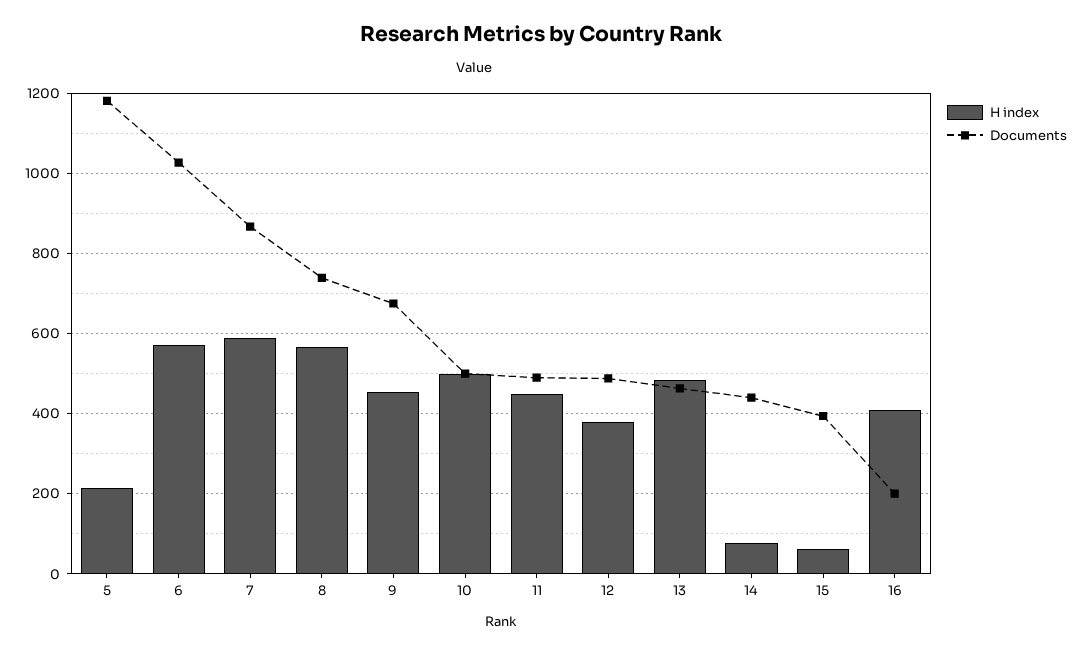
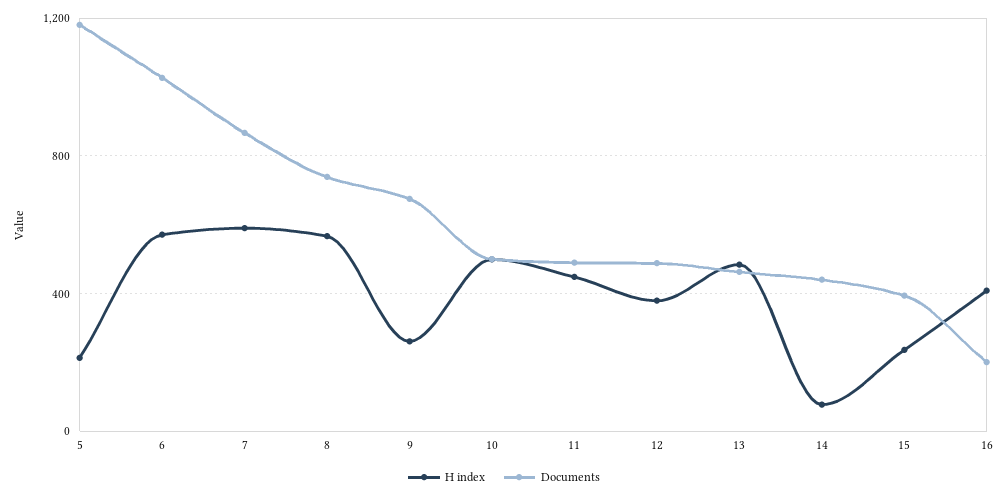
  {
    "H index": {
      "5": 220,
      "6": 580,
      "7": 600,
      "8": 560,
-     "9": 460,
+     "9": 250,
      "10": 500,
      "11": 440,
      "12": 380,
      "13": 480,
      "14": 80,
-     "15": 60,
+     "15": 250,
      "16": 400
    },
    "Documents": {
      "5": 1180,
      "6": 1020,
      "7": 860,
      "8": 740,
      "9": 680,
      "10": 500,
      "11": 500,
      "12": 480,
      "13": 460,
      "14": 440,
      "15": 400,
      "16": 200
    }
  }

